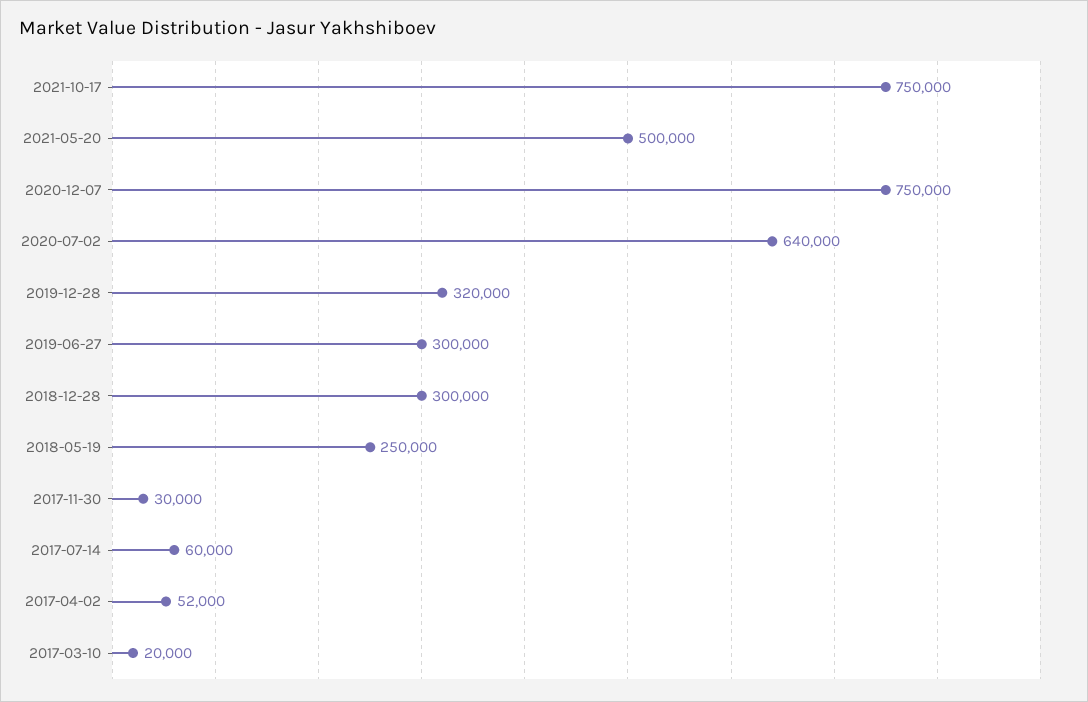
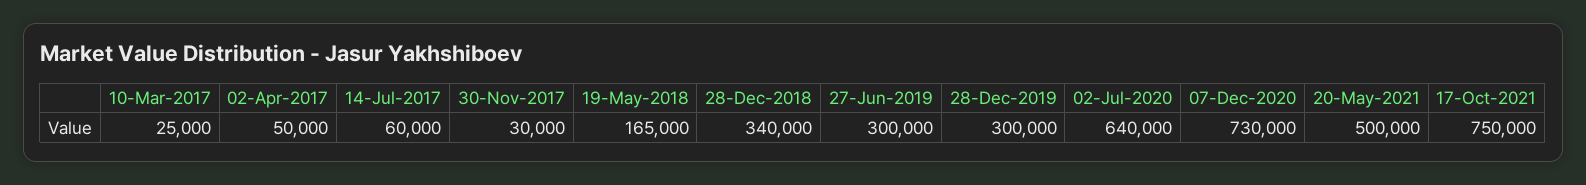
  {
    "2021-10-17": 750000,
    "2021-05-20": 500000,
-   "2020-12-07": 750000,
+   "2020-12-07": 730000,
    "2020-07-02": 640000,
-   "2019-12-28": 320000,
+   "2019-12-28": 300000,
    "2019-06-27": 300000,
-   "2018-12-28": 300000,
+   "2018-12-28": 340000,
-   "2018-05-19": 250000,
+   "2018-05-19": 165000,
    "2017-11-30": 30000,
    "2017-07-14": 60000,
-   "2017-04-02": 52000,
+   "2017-04-02": 50000,
-   "2017-03-10": 20000
+   "2017-03-10": 25000
  }

